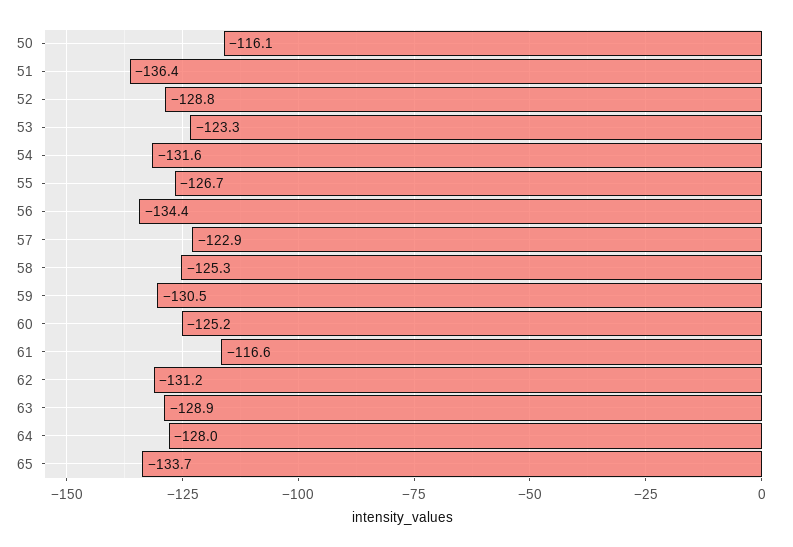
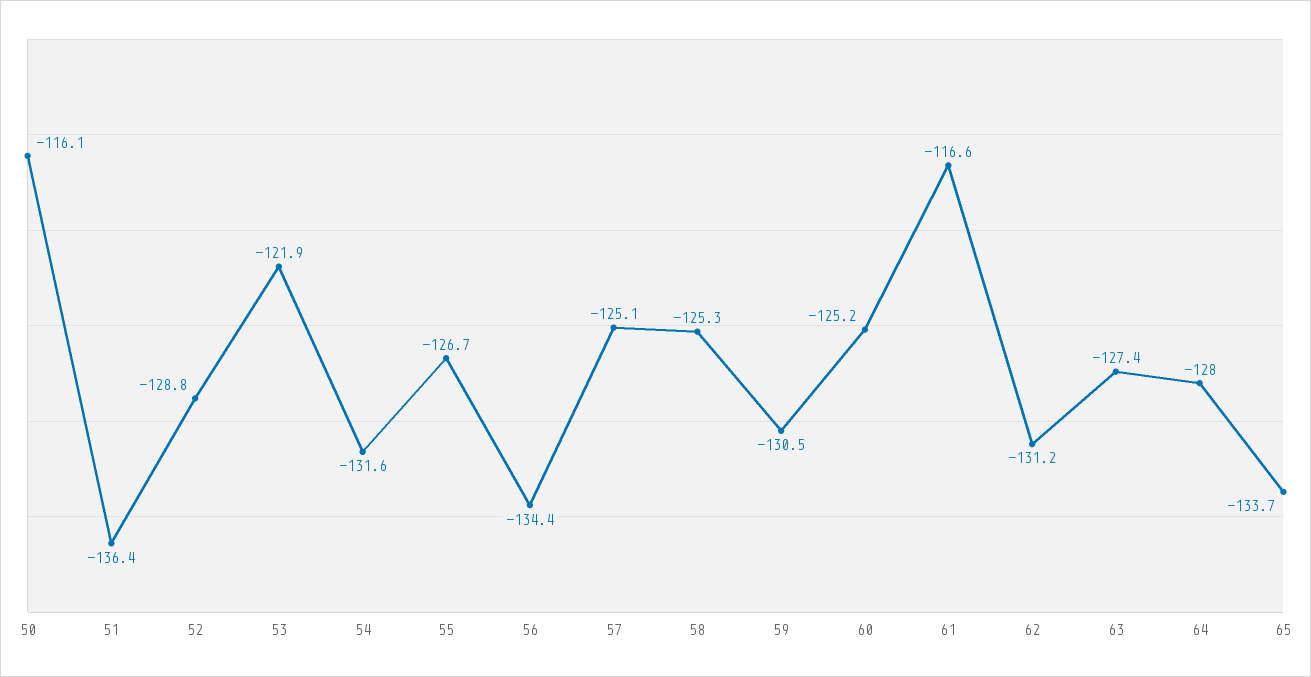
  {
    "50": -116.1,
    "51": -136.4,
    "52": -128.8,
-   "53": -123.3,
+   "53": -121.9,
    "54": -131.6,
    "55": -126.7,
    "56": -134.4,
-   "57": -122.9,
+   "57": -125.1,
    "58": -125.3,
    "59": -130.5,
    "60": -125.2,
    "61": -116.6,
    "62": -131.2,
-   "63": -128.9,
+   "63": -127.4,
    "64": -128,
    "65": -133.7
  }

